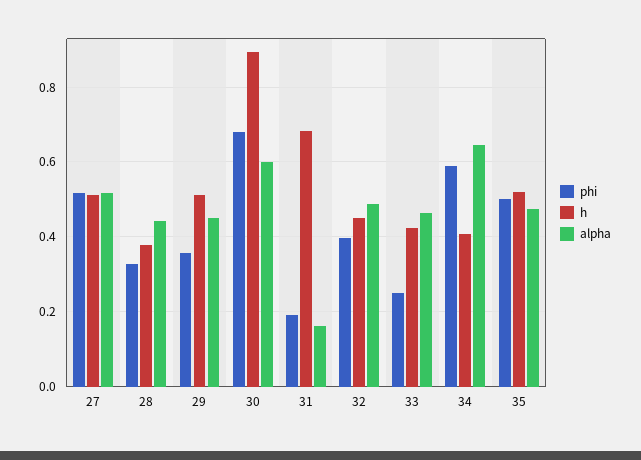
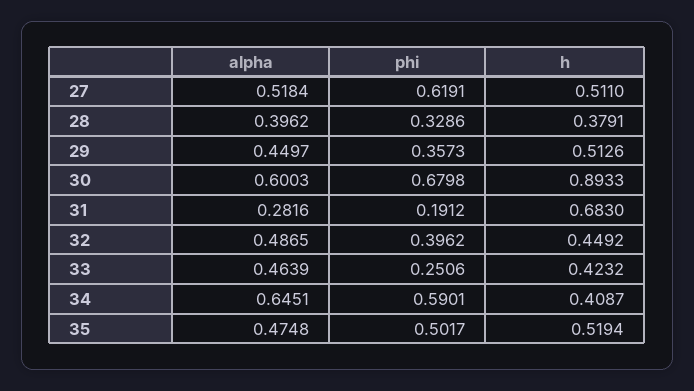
  {
    "phi": {
-     "27": 0.52,
+     "27": 0.6191,
      "28": 0.3286,
      "29": 0.3573,
      "30": 0.6798,
      "31": 0.1912,
      "32": 0.3962,
      "33": 0.2506,
      "34": 0.5901,
      "35": 0.5017
    },
    "h": {
      "27": 0.511,
      "28": 0.3791,
      "29": 0.5126,
      "30": 0.8933,
      "31": 0.683,
      "32": 0.4492,
      "33": 0.4232,
      "34": 0.4087,
      "35": 0.5194
    },
    "alpha": {
      "27": 0.5184,
-     "28": 0.44,
+     "28": 0.3962,
      "29": 0.4497,
      "30": 0.6003,
-     "31": 0.16,
+     "31": 0.2816,
      "32": 0.4865,
      "33": 0.4639,
      "34": 0.6451,
      "35": 0.4748
    }
  }

